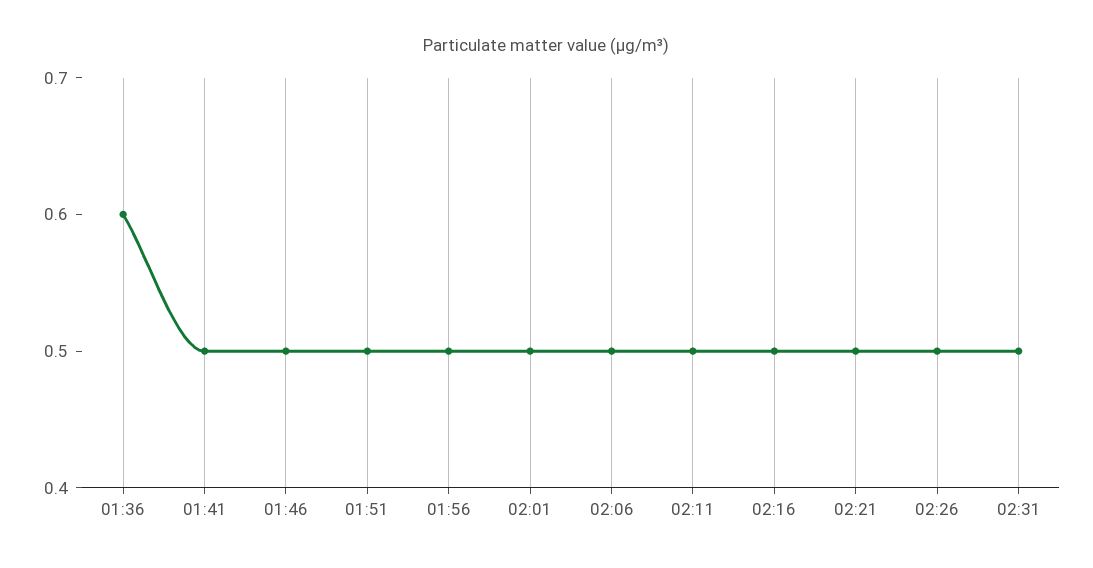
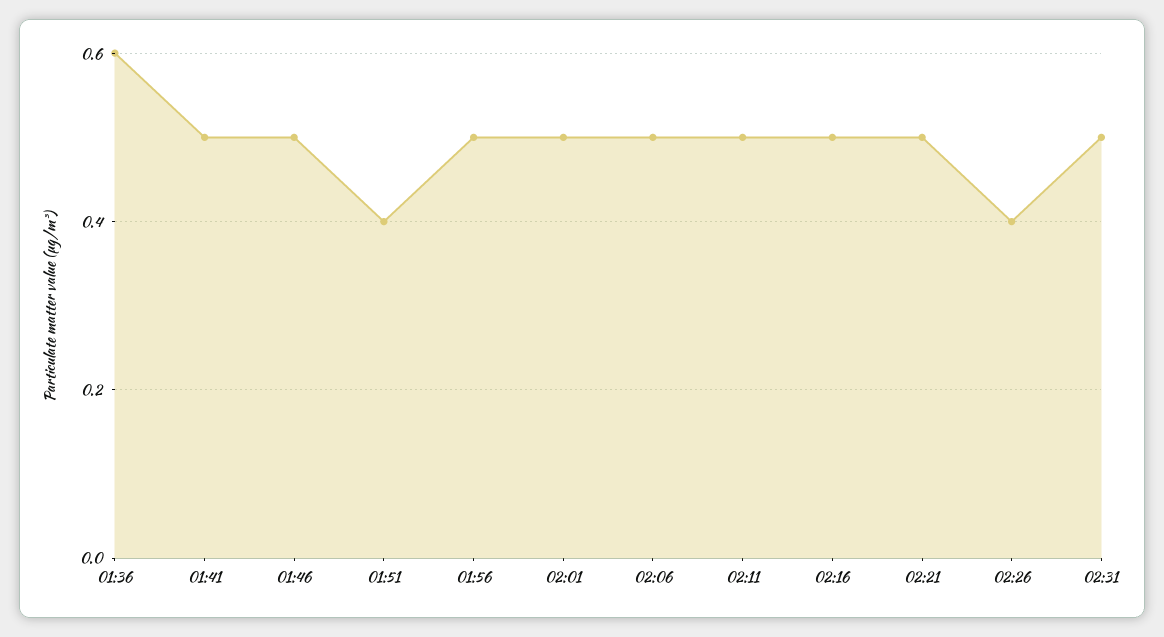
  {
    "01:36": 0.6,
    "01:41": 0.5,
    "01:46": 0.5,
-   "01:51": 0.5,
+   "01:51": 0.4,
    "01:56": 0.5,
    "02:01": 0.5,
    "02:06": 0.5,
    "02:11": 0.5,
    "02:16": 0.5,
    "02:21": 0.5,
-   "02:26": 0.5,
+   "02:26": 0.4,
    "02:31": 0.5
  }

